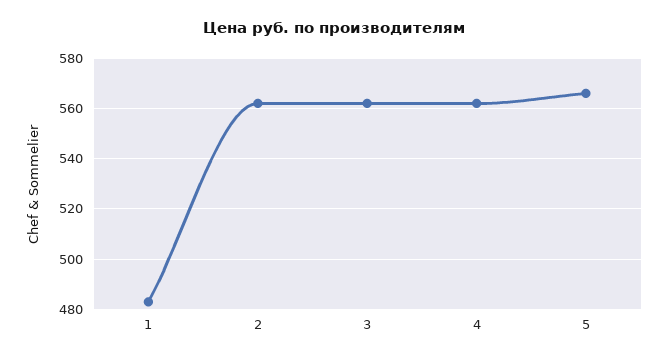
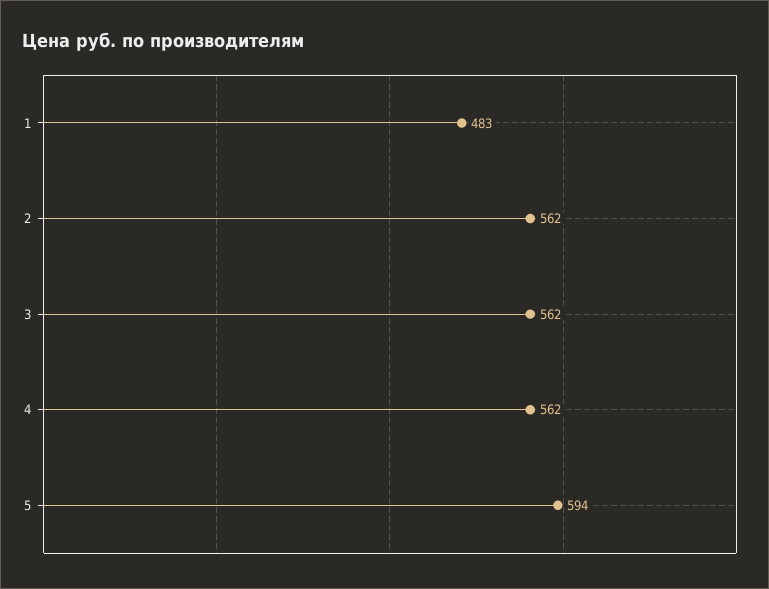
  {
    "1": 483,
    "2": 562,
    "3": 562,
    "4": 562,
-   "5": 565
+   "5": 594
  }

